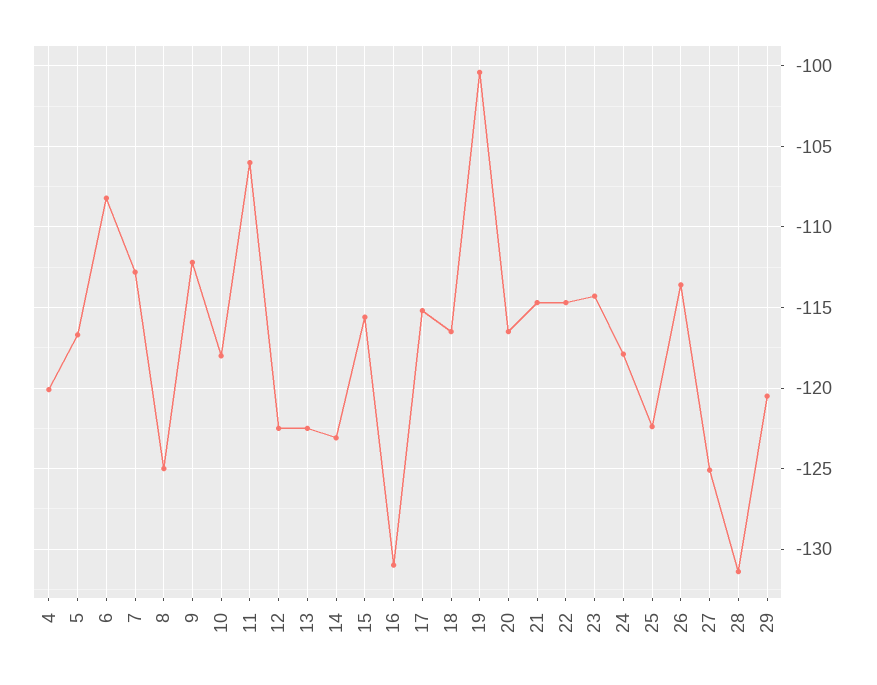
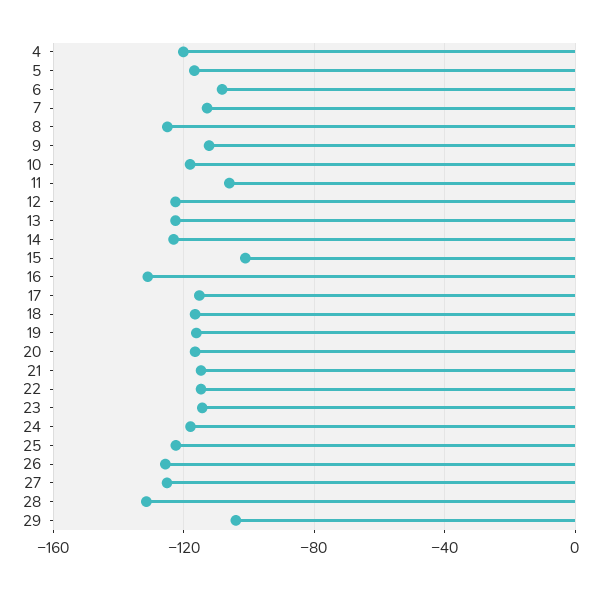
  {
    "4": -120,
    "5": -116.5,
    "6": -108,
    "7": -113,
    "8": -125,
    "9": -112,
    "10": -118,
    "11": -106,
    "12": -122.5,
    "13": -122.5,
    "14": -123,
-   "15": -115.5,
+   "15": -100,
    "16": -131,
    "17": -115,
    "18": -116.5,
-   "19": -100.5,
+   "19": -115,
    "20": -116.5,
    "21": -114.5,
    "22": -114.5,
    "23": -114.5,
    "24": -118,
    "25": -122.5,
-   "26": -113.5,
+   "26": -125,
    "27": -125,
    "28": -131.5,
-   "29": -120.5
+   "29": -105
  }

